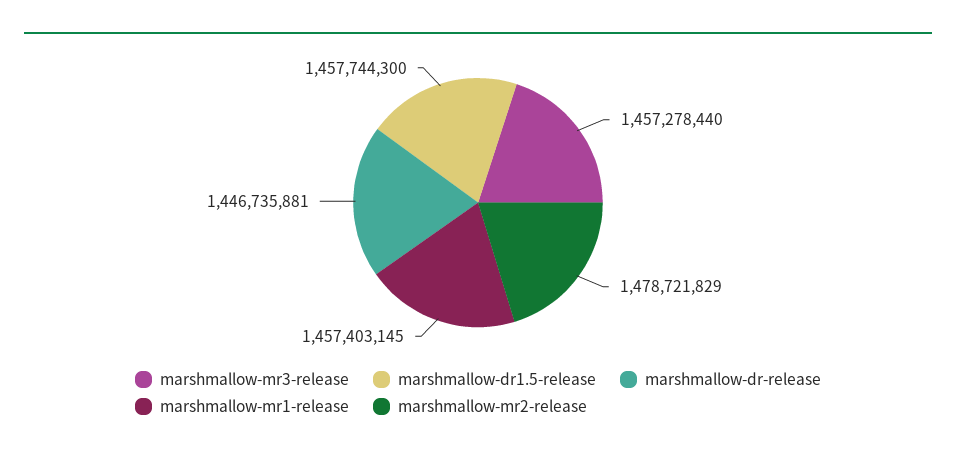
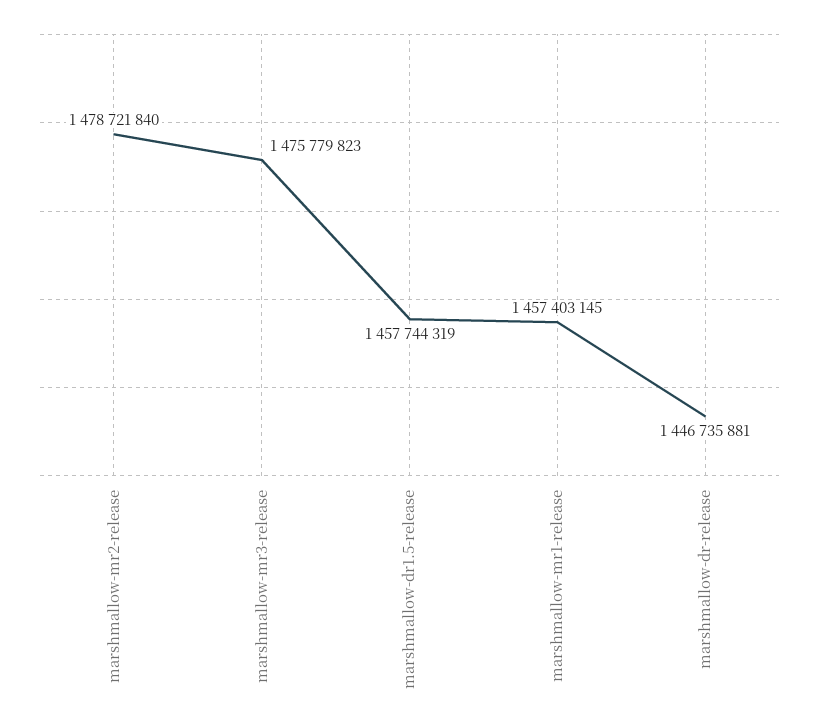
  {
-   "marshmallow-mr3-release": 1457278440,
+   "marshmallow-mr3-release": 1475779823,
-   "marshmallow-dr1.5-release": 1457744300,
+   "marshmallow-dr1.5-release": 1457744319,
    "marshmallow-dr-release": 1446735881,
    "marshmallow-mr1-release": 1457403145,
-   "marshmallow-mr2-release": 1478721829
+   "marshmallow-mr2-release": 1478721840
  }

